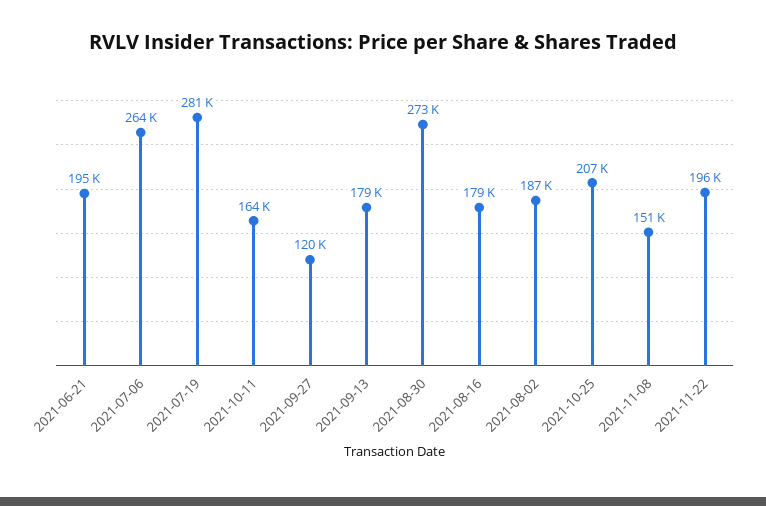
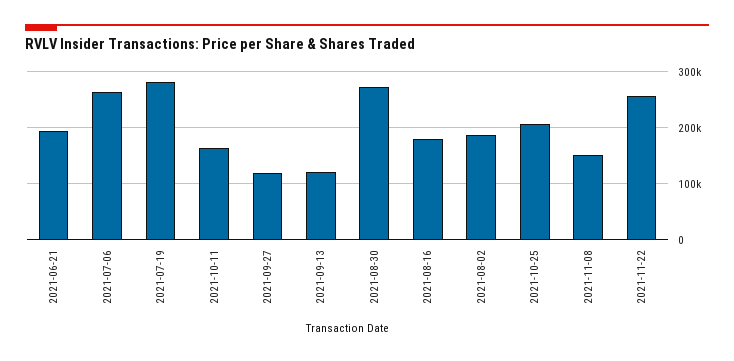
  {
    "2021-06-21": 195000,
    "2021-07-06": 264000,
    "2021-07-19": 281000,
    "2021-10-11": 164000,
    "2021-09-27": 120000,
-   "2021-09-13": 179000,
+   "2021-09-13": 120000,
    "2021-08-30": 273000,
    "2021-08-16": 179000,
    "2021-08-02": 187000,
    "2021-10-25": 207000,
    "2021-11-08": 151000,
-   "2021-11-22": 196000
+   "2021-11-22": 260000
  }

